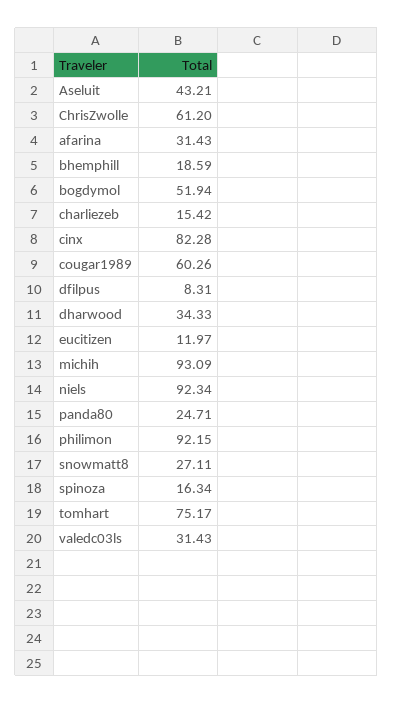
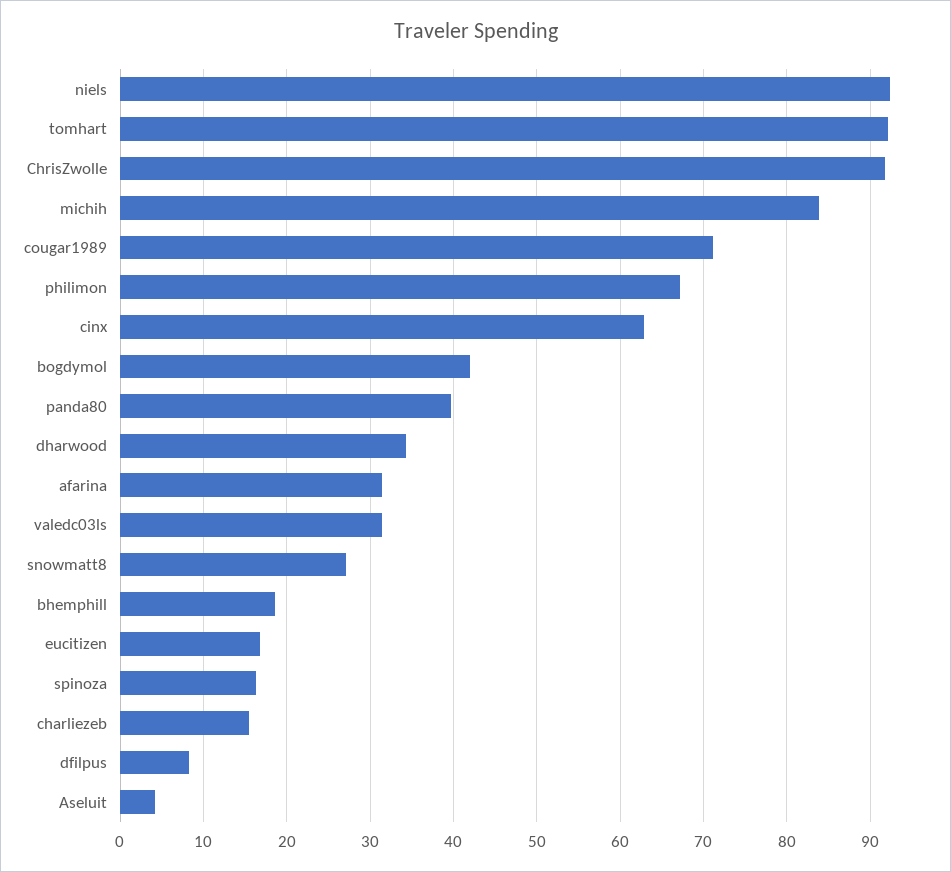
  {
-   "Aseluit": 43.21,
+   "Aseluit": 4,
-   "ChrisZwolle": 61.2,
+   "ChrisZwolle": 92,
    "afarina": 31.43,
    "bhemphill": 18.59,
-   "bogdymol": 51.94,
+   "bogdymol": 42,
    "charliezeb": 15.42,
-   "cinx": 82.28,
+   "cinx": 63,
-   "cougar1989": 60.26,
+   "cougar1989": 71,
    "dfilpus": 8.31,
    "dharwood": 34.33,
-   "eucitizen": 11.97,
+   "eucitizen": 17,
-   "michih": 93.09,
+   "michih": 84,
    "niels": 92.34,
-   "panda80": 24.71,
+   "panda80": 40,
-   "philimon": 92.15,
+   "philimon": 67,
    "snowmatt8": 27.11,
    "spinoza": 16.34,
-   "tomhart": 75.17,
+   "tomhart": 92,
    "valedc03ls": 31.43
  }

